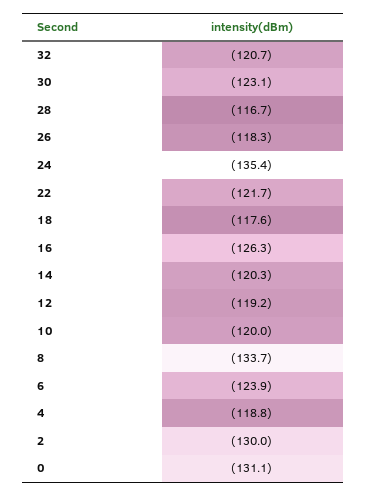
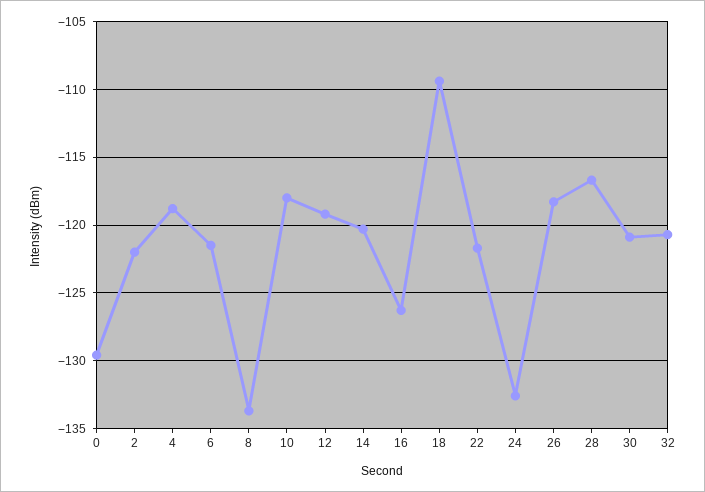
  {
    "32": -120.7,
-   "30": -123.1,
+   "30": -121,
    "28": -116.7,
    "26": -118.3,
-   "24": -135.4,
+   "24": -132.5,
    "22": -121.7,
-   "18": -117.6,
+   "18": -109.5,
    "16": -126.3,
    "14": -120.3,
    "12": -119.2,
-   "10": -120,
+   "10": -118,
    "8": -133.7,
-   "6": -123.9,
+   "6": -121.5,
    "4": -118.8,
-   "2": -130,
+   "2": -122,
-   "0": -131.1
+   "0": -129.5
  }

